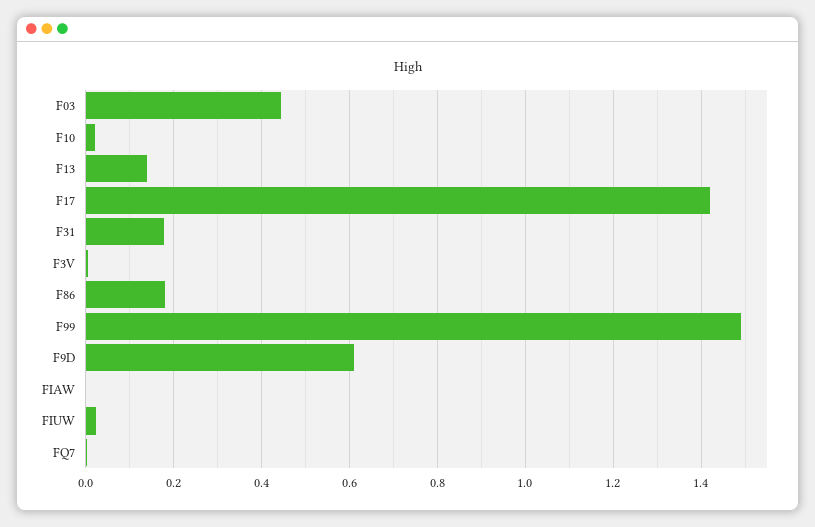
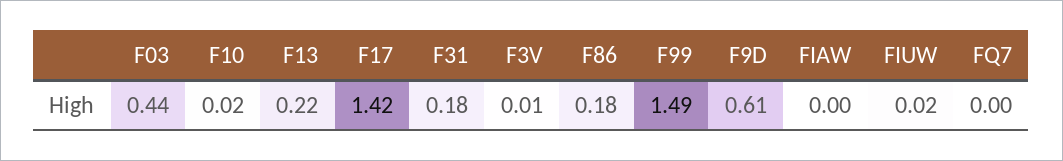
  {
    "F03": 0.44,
    "F10": 0.02,
-   "F13": 0.14,
+   "F13": 0.22,
    "F17": 1.42,
    "F31": 0.18,
    "F3V": 0.01,
    "F86": 0.18,
    "F99": 1.49,
    "F9D": 0.61,
    "FIAW": 0,
    "FIUW": 0.02,
    "FQ7": 0
  }

